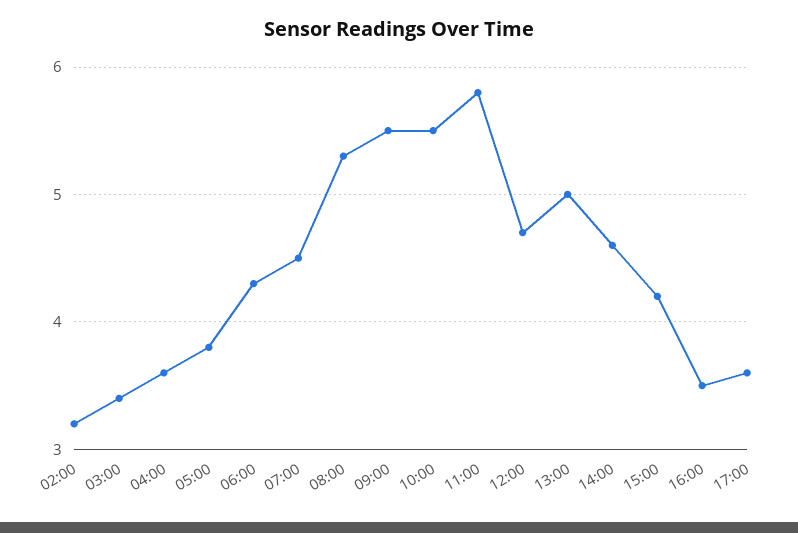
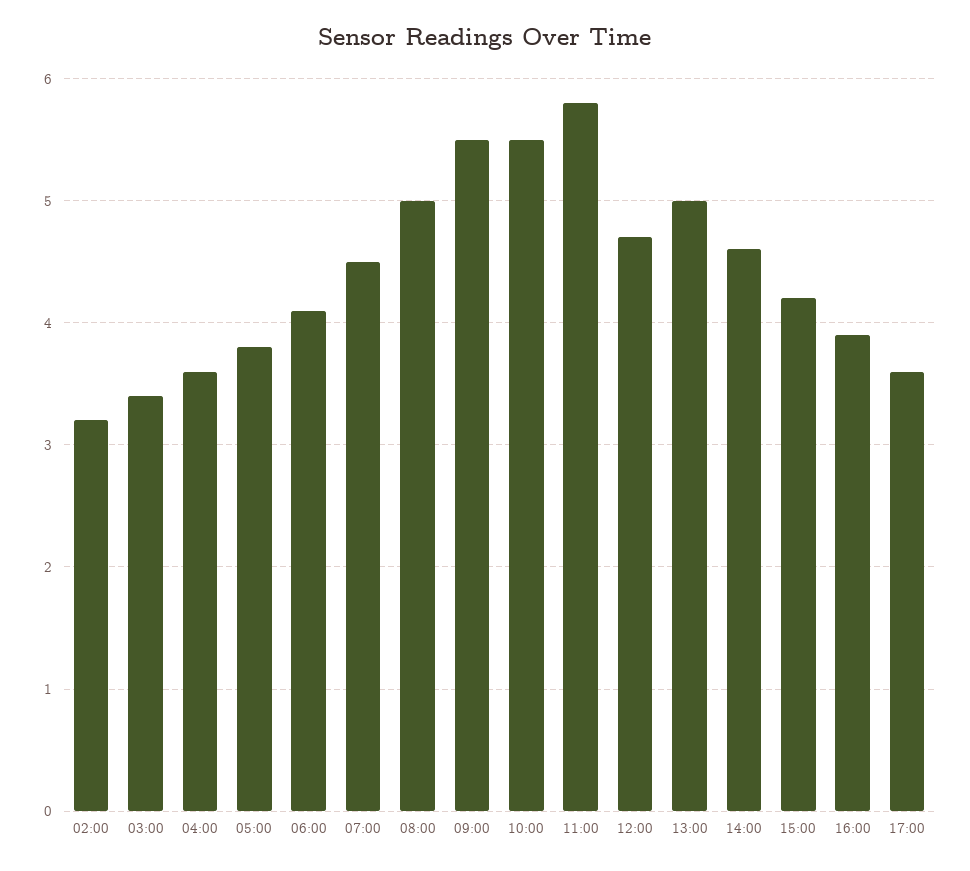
  {
    "02:00": 3.2,
    "03:00": 3.4,
    "04:00": 3.6,
    "05:00": 3.8,
-   "06:00": 4.3,
+   "06:00": 4.1,
    "07:00": 4.5,
-   "08:00": 5.3,
+   "08:00": 5,
    "09:00": 5.5,
    "10:00": 5.5,
    "11:00": 5.8,
    "12:00": 4.7,
    "13:00": 5,
    "14:00": 4.6,
    "15:00": 4.2,
-   "16:00": 3.5,
+   "16:00": 3.9,
    "17:00": 3.6
  }

